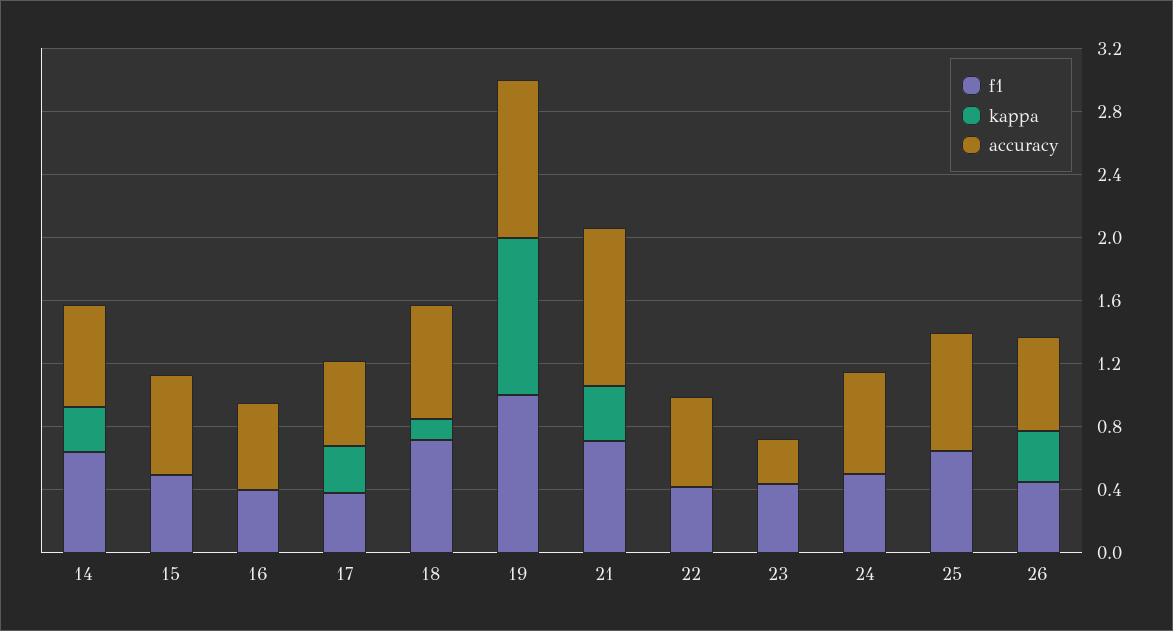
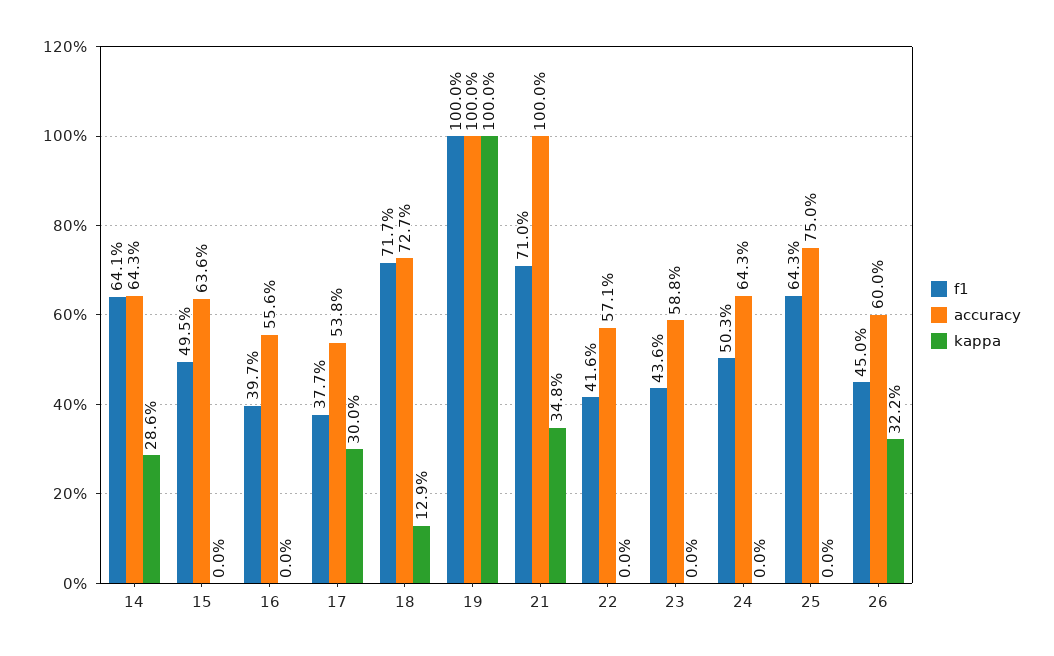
  {
    "f1": {
      "14": 0.641,
      "15": 0.495,
      "16": 0.397,
      "17": 0.377,
      "18": 0.717,
      "19": 1,
      "21": 0.71,
      "22": 0.416,
      "23": 0.436,
      "24": 0.503,
      "25": 0.643,
      "26": 0.45
    },
    "kappa": {
      "14": 0.286,
      "15": 0,
      "16": 0,
      "17": 0.3,
      "18": 0.129,
      "19": 1,
      "21": 0.348,
      "22": 0,
      "23": 0,
      "24": 0,
      "25": 0,
      "26": 0.322
    },
    "accuracy": {
      "14": 0.643,
      "15": 0.636,
      "16": 0.556,
      "17": 0.538,
      "18": 0.727,
      "19": 1,
      "21": 1,
      "22": 0.571,
-     "23": 0.3,
+     "23": 0.588,
      "24": 0.643,
      "25": 0.75,
      "26": 0.6
    }
  }

